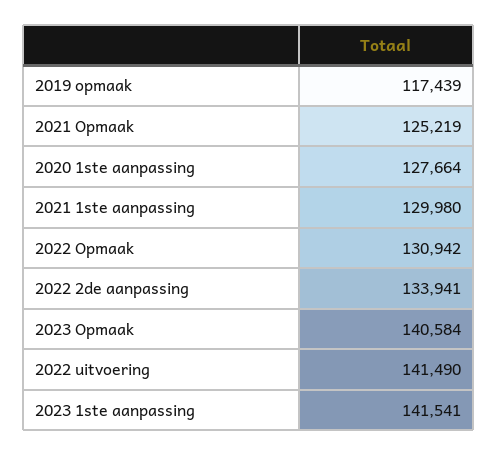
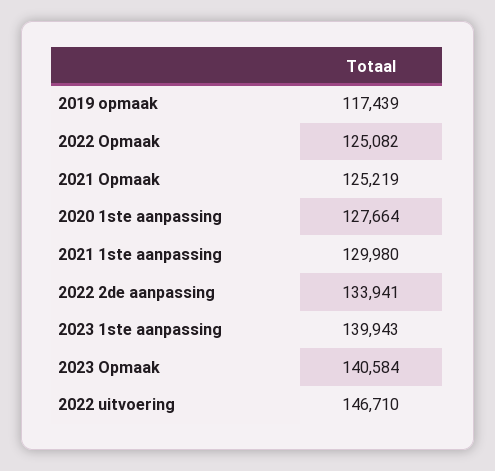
  {
    "2019 opmaak": 117439,
    "2021 Opmaak": 125219,
    "2020 1ste aanpassing": 127664,
    "2021 1ste aanpassing": 129980,
-   "2022 Opmaak": 130942,
+   "2022 Opmaak": 125082,
    "2022 2de aanpassing": 133941,
    "2023 Opmaak": 140584,
-   "2022 uitvoering": 141490,
+   "2022 uitvoering": 146710,
-   "2023 1ste aanpassing": 141541
+   "2023 1ste aanpassing": 139943
  }

